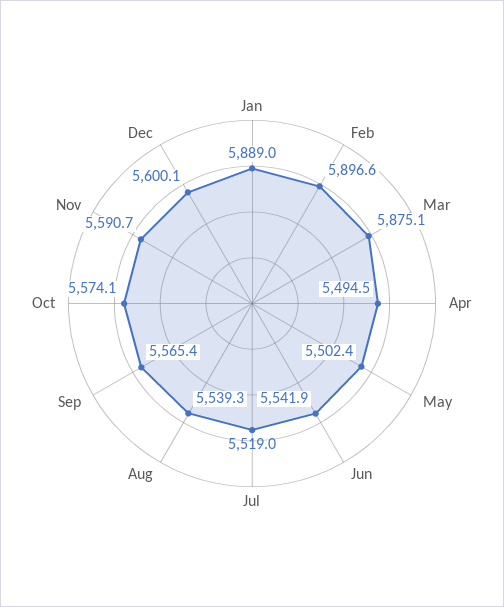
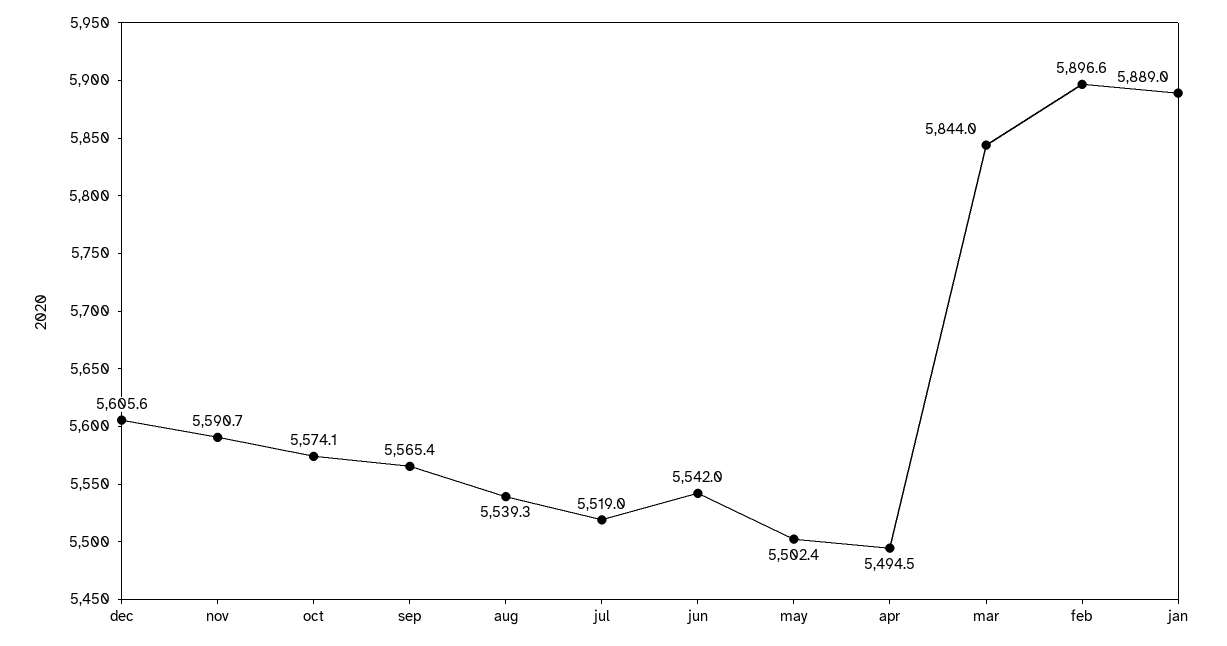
  {
    "Jan": 5889,
    "Feb": 5896.6,
-   "Mar": 5875.1,
+   "Mar": 5844,
    "Apr": 5494.5,
    "May": 5502.4,
-   "Jun": 5541.9,
+   "Jun": 5542,
    "Jul": 5519,
    "Aug": 5539.3,
    "Sep": 5565.4,
    "Oct": 5574.1,
    "Nov": 5590.7,
-   "Dec": 5600.1
+   "Dec": 5605.6
  }

